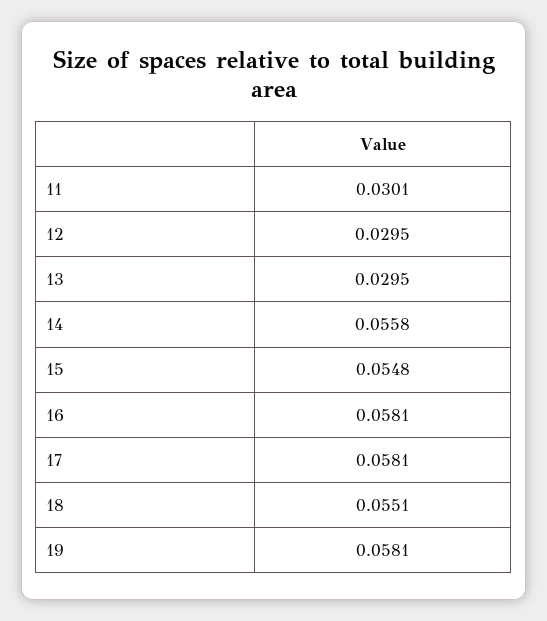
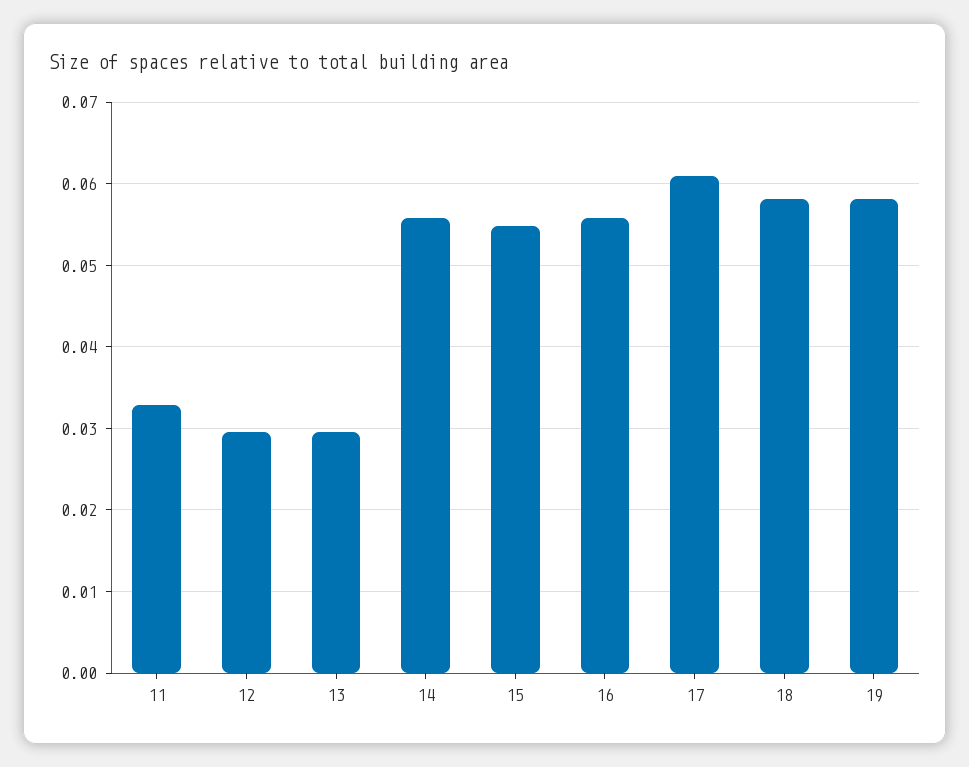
  {
-   "11": 0.0301,
+   "11": 0.033,
    "12": 0.0295,
    "13": 0.0295,
    "14": 0.0558,
    "15": 0.0548,
-   "16": 0.0581,
+   "16": 0.056,
-   "17": 0.0581,
+   "17": 0.061,
-   "18": 0.0551,
+   "18": 0.058,
    "19": 0.0581
  }

